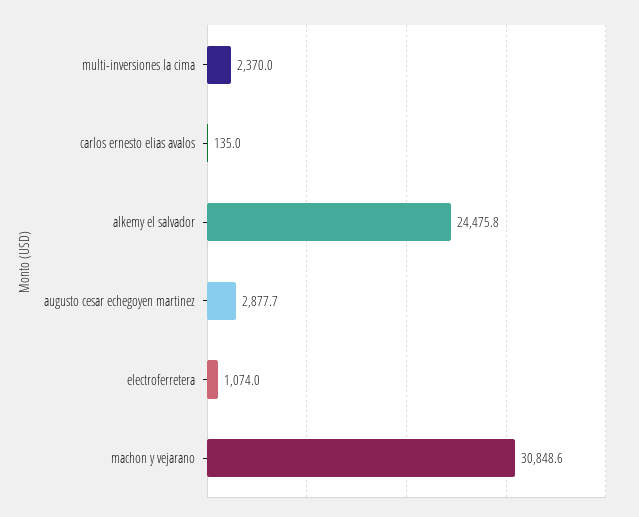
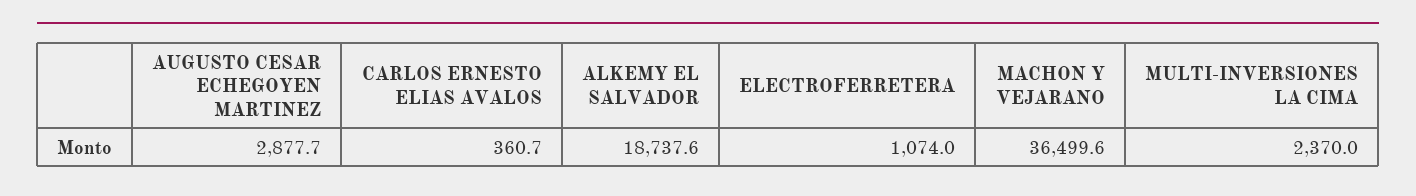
  {
    "multi-inversiones la cima": 2370,
-   "carlos ernesto elias avalos": 135,
+   "carlos ernesto elias avalos": 360.7,
-   "alkemy el salvador": 24475.8,
+   "alkemy el salvador": 18737.6,
    "augusto cesar echegoyen martinez": 2877.7,
    "electroferretera": 1074,
-   "machon y vejarano": 30848.6
+   "machon y vejarano": 36499.6
  }

